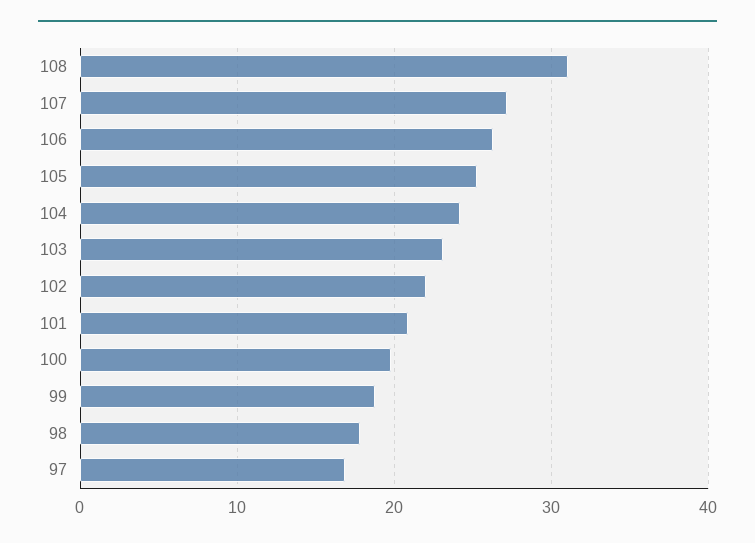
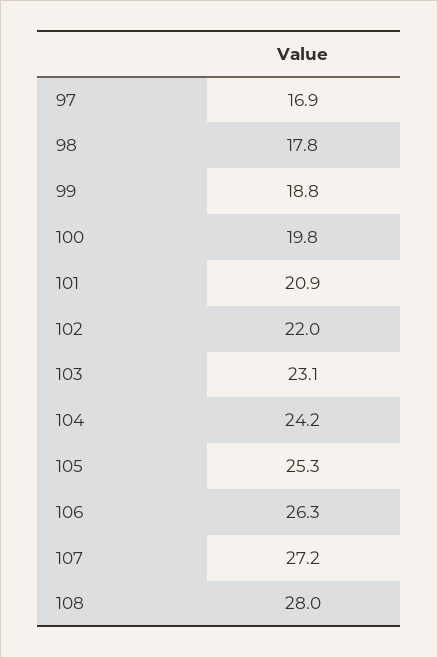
  {
-   "108": 31,
+   "108": 28,
    "107": 27.2,
    "106": 26.3,
    "105": 25.3,
    "104": 24.2,
    "103": 23.1,
    "102": 22,
    "101": 20.9,
    "100": 19.8,
    "99": 18.8,
    "98": 17.8,
    "97": 16.9
  }

